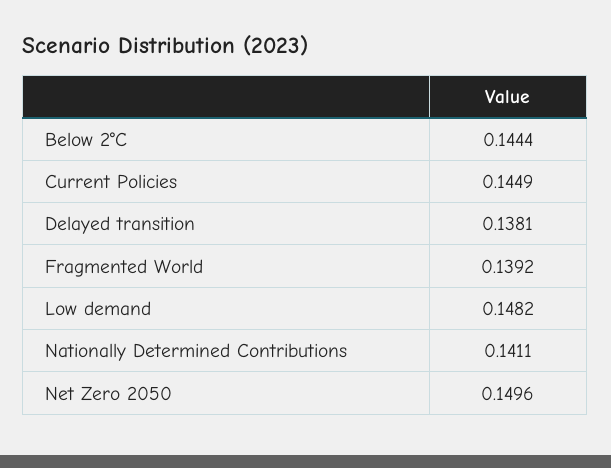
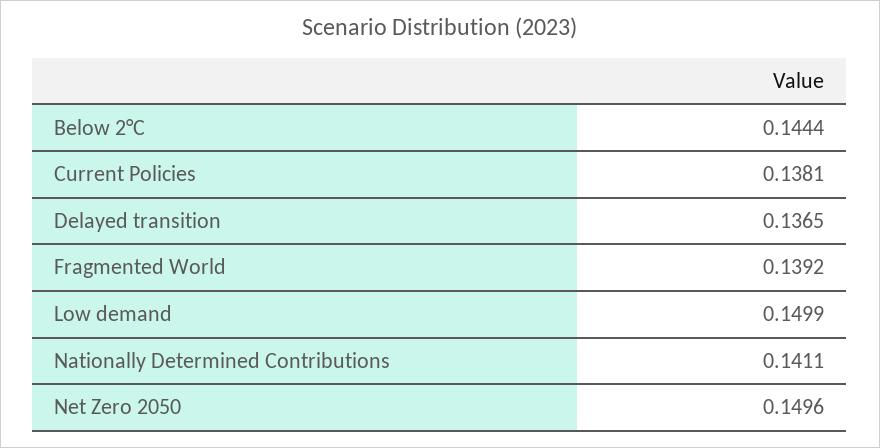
  {
    "Below 2°C": 0.1444,
-   "Current Policies": 0.1449,
+   "Current Policies": 0.1381,
-   "Delayed transition": 0.1381,
+   "Delayed transition": 0.1365,
    "Fragmented World": 0.1392,
-   "Low demand": 0.1482,
+   "Low demand": 0.1499,
    "Nationally Determined Contributions": 0.1411,
    "Net Zero 2050": 0.1496
  }

